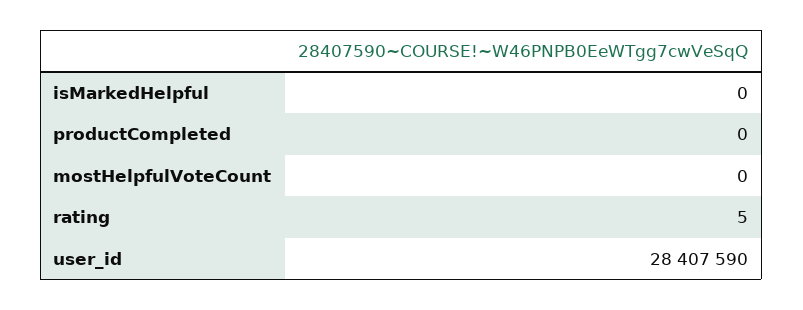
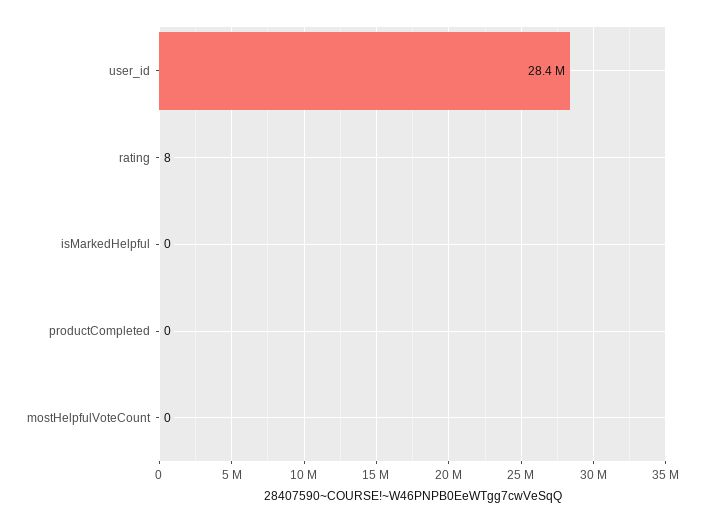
  {
    "isMarkedHelpful": 0,
    "productCompleted": 0,
    "mostHelpfulVoteCount": 0,
-   "rating": 5,
+   "rating": 8,
    "user_id": 28407590
  }

